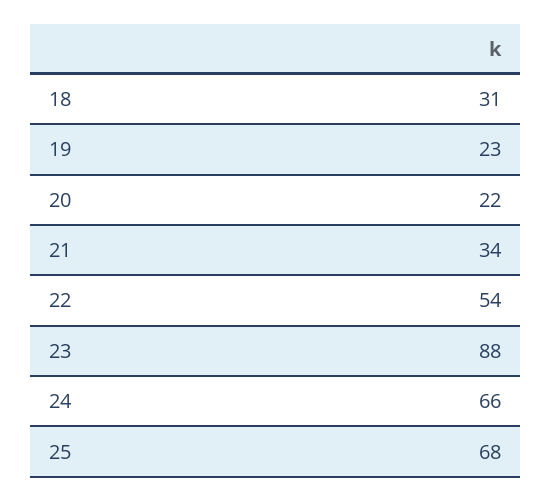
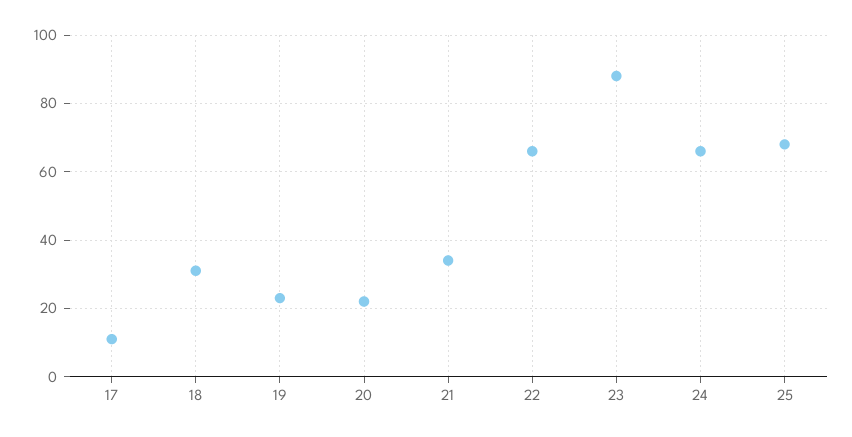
  {
    "18": 31,
    "19": 23,
    "20": 22,
    "21": 34,
-   "22": 54,
+   "22": 65,
    "23": 88,
    "24": 66,
-   "25": 68
+   "25": 68,
+   "17": 10
  }

